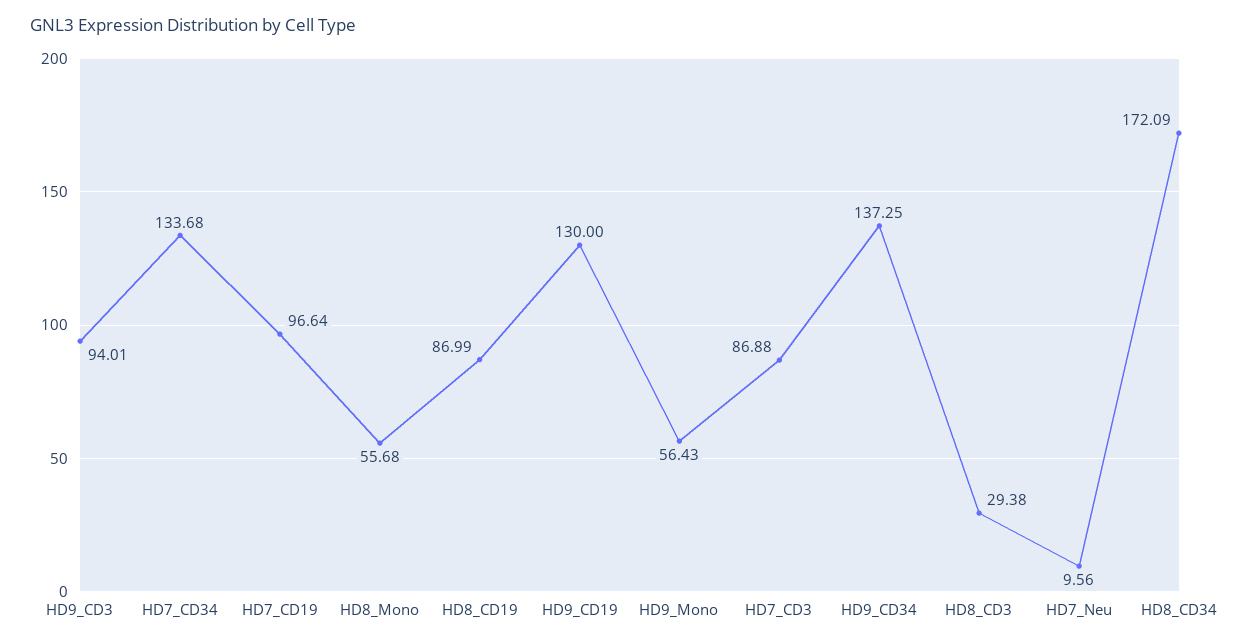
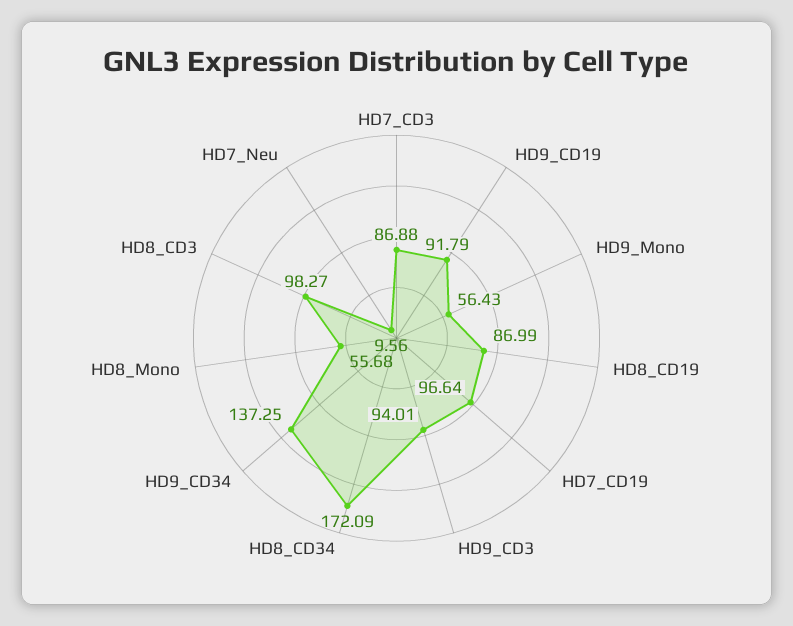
  {
    "HD9_CD3": 94.01,
-   "HD7_CD34": 133.68,
    "HD7_CD19": 96.64,
    "HD8_Mono": 55.68,
    "HD8_CD19": 86.99,
-   "HD9_CD19": 130,
+   "HD9_CD19": 91.79,
    "HD9_Mono": 56.43,
    "HD7_CD3": 86.88,
    "HD9_CD34": 137.25,
-   "HD8_CD3": 29.38,
+   "HD8_CD3": 98.27,
    "HD7_Neu": 9.56,
    "HD8_CD34": 172.09
  }

